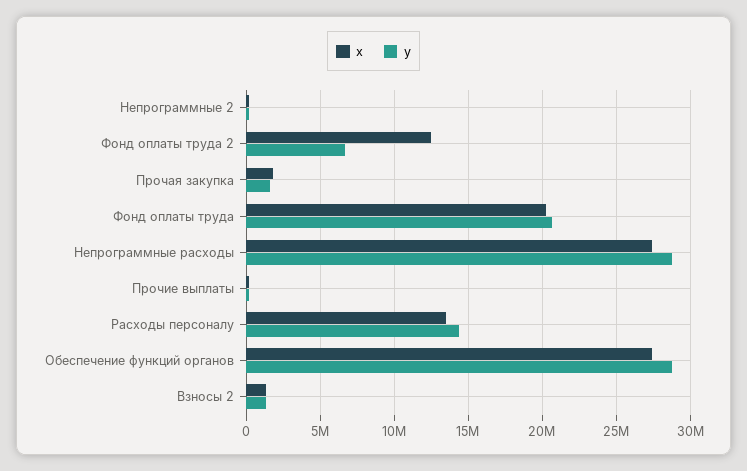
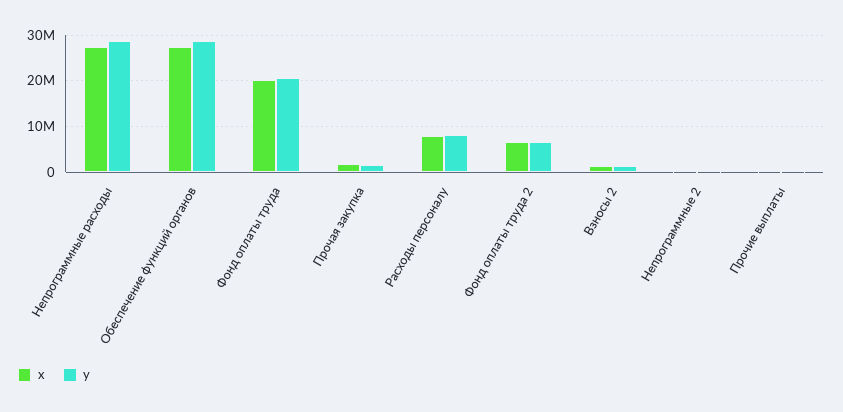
  {
    "x": {
      "Непрограммные 2": 0,
-     "Фонд оплаты труда 2": 12500000,
+     "Фонд оплаты труда 2": 6000000,
      "Прочая закупка": 2000000,
      "Фонд оплаты труда": 20000000,
      "Непрограммные расходы": 27500000,
      "Прочие выплаты": 0,
-     "Расходы персоналу": 13500000,
+     "Расходы персоналу": 8000000,
      "Обеспечение функций органов": 27500000,
      "Взносы 2": 1500000
    },
    "y": {
      "Непрограммные 2": 0,
      "Фонд оплаты труда 2": 6500000,
      "Прочая закупка": 1500000,
      "Фонд оплаты труда": 20500000,
      "Непрограммные расходы": 29000000,
      "Прочие выплаты": 0,
-     "Расходы персоналу": 14500000,
+     "Расходы персоналу": 8000000,
      "Обеспечение функций органов": 29000000,
      "Взносы 2": 1500000
    }
  }

